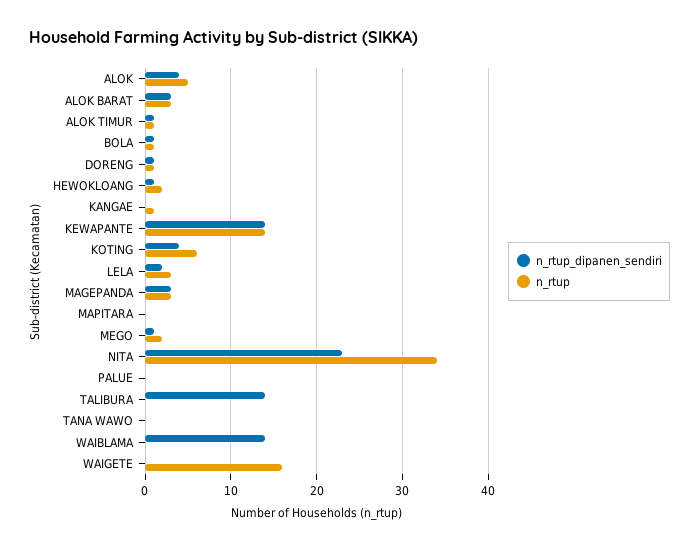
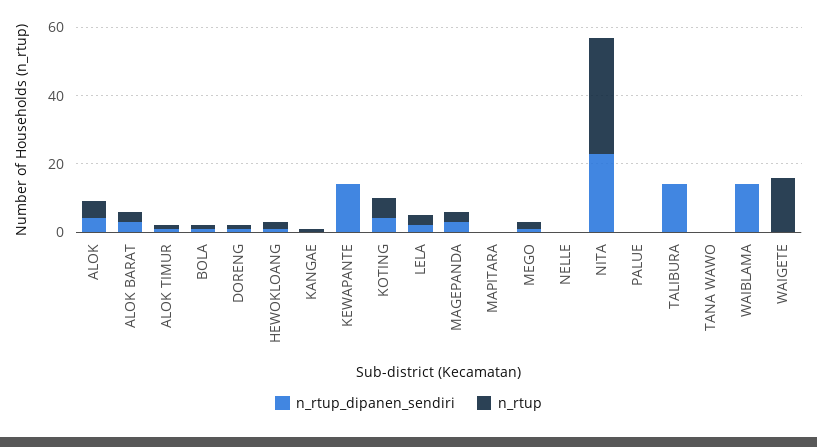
  {
    "n_rtup_dipanen_sendiri": {
      "ALOK": 4,
      "ALOK BARAT": 3,
      "ALOK TIMUR": 1,
      "BOLA": 1,
      "DORENG": 1,
      "HEWOKLOANG": 1,
      "KANGAE": 0,
      "KEWAPANTE": 14,
      "KOTING": 4,
      "LELA": 2,
      "MAGEPANDA": 3,
      "MAPITARA": 0,
      "MEGO": 1,
      "NITA": 23,
      "PALUE": 0,
      "TALIBURA": 14,
      "TANA WAWO": 0,
      "WAIBLAMA": 14,
-     "WAIGETE": 0
+     "WAIGETE": 0,
+     "NELLE": 0
    },
    "n_rtup": {
      "ALOK": 5,
      "ALOK BARAT": 3,
      "ALOK TIMUR": 1,
      "BOLA": 1,
      "DORENG": 1,
      "HEWOKLOANG": 2,
      "KANGAE": 1,
-     "KEWAPANTE": 14,
+     "KEWAPANTE": 0,
      "KOTING": 6,
      "LELA": 3,
      "MAGEPANDA": 3,
      "MAPITARA": 0,
      "MEGO": 2,
      "NITA": 34,
      "PALUE": 0,
      "TALIBURA": 0,
      "TANA WAWO": 0,
      "WAIBLAMA": 0,
-     "WAIGETE": 16
+     "WAIGETE": 16,
+     "NELLE": 0
    }
  }

